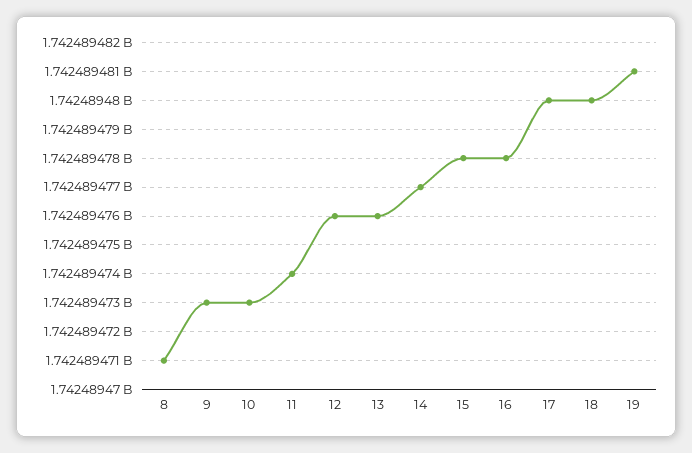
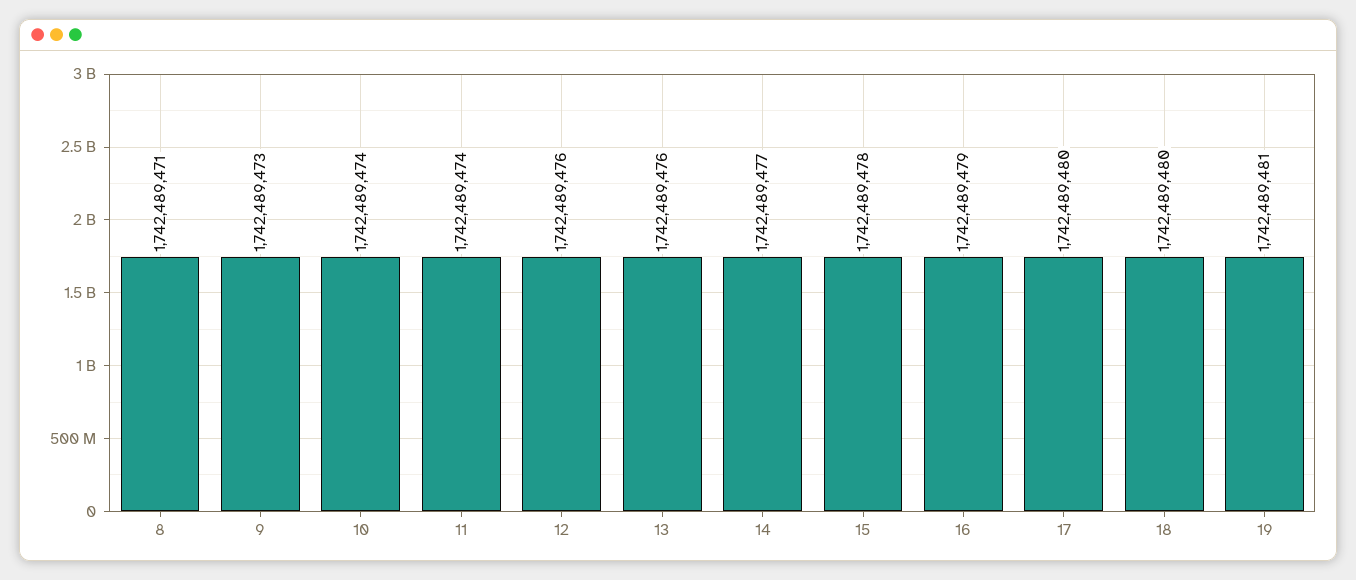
  {
    "8": 1742489471,
    "9": 1742489473,
-   "10": 1742489473,
+   "10": 1742489474,
    "11": 1742489474,
    "12": 1742489476,
    "13": 1742489476,
    "14": 1742489477,
    "15": 1742489478,
-   "16": 1742489478,
+   "16": 1742489479,
    "17": 1742489480,
    "18": 1742489480,
    "19": 1742489481
  }

